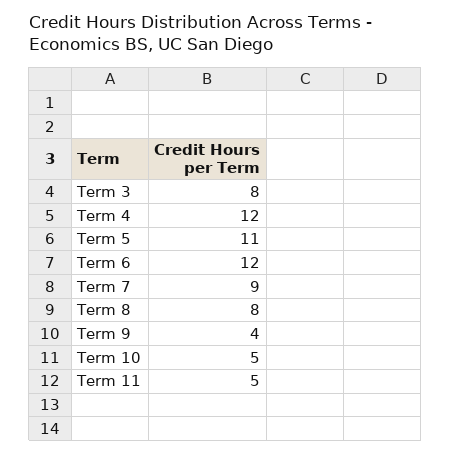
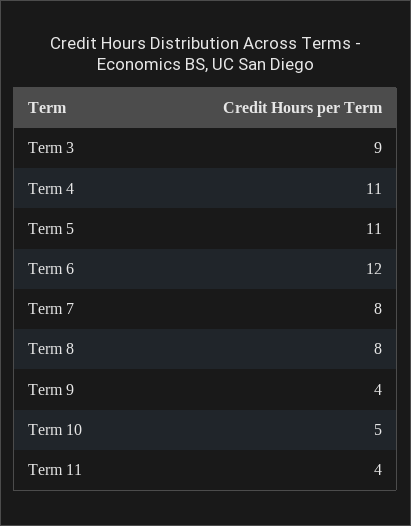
  {
-   "Term 3": 8,
+   "Term 3": 9,
-   "Term 4": 12,
+   "Term 4": 11,
    "Term 5": 11,
    "Term 6": 12,
-   "Term 7": 9,
+   "Term 7": 8,
    "Term 8": 8,
    "Term 9": 4,
    "Term 10": 5,
-   "Term 11": 5
+   "Term 11": 4
  }

